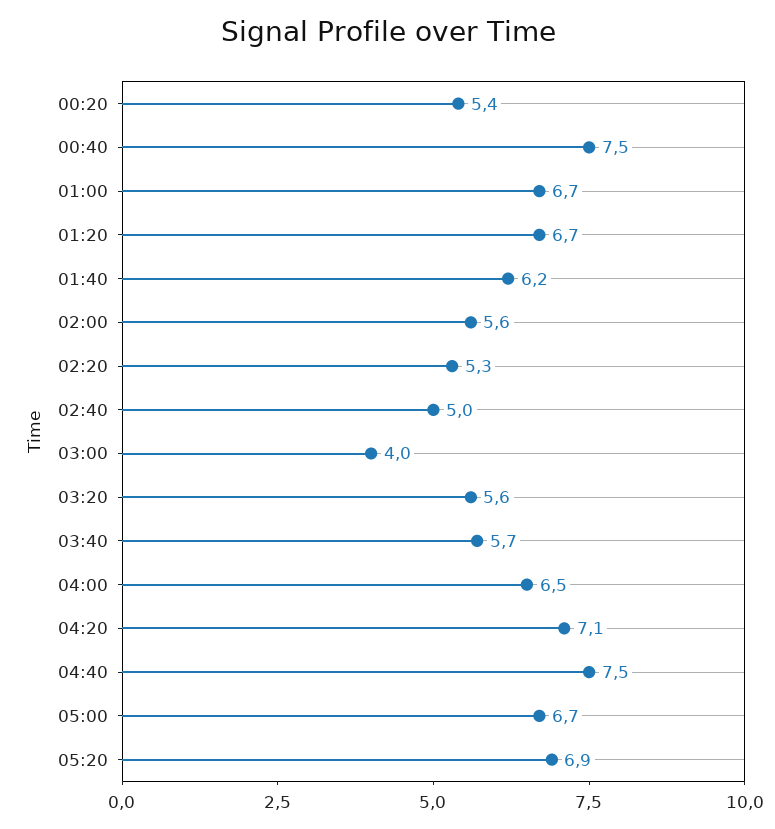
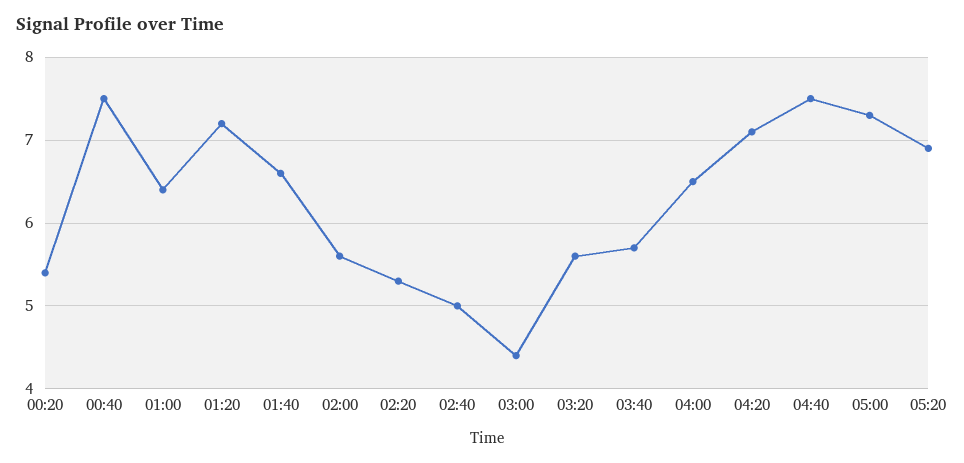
  {
    "00:20": 5.4,
    "00:40": 7.5,
-   "01:00": 6.7,
+   "01:00": 6.4,
-   "01:20": 6.7,
+   "01:20": 7.2,
-   "01:40": 6.2,
+   "01:40": 6.6,
    "02:00": 5.6,
    "02:20": 5.3,
    "02:40": 5,
-   "03:00": 4,
+   "03:00": 4.4,
    "03:20": 5.6,
    "03:40": 5.7,
    "04:00": 6.5,
    "04:20": 7.1,
    "04:40": 7.5,
-   "05:00": 6.7,
+   "05:00": 7.3,
    "05:20": 6.9
  }

